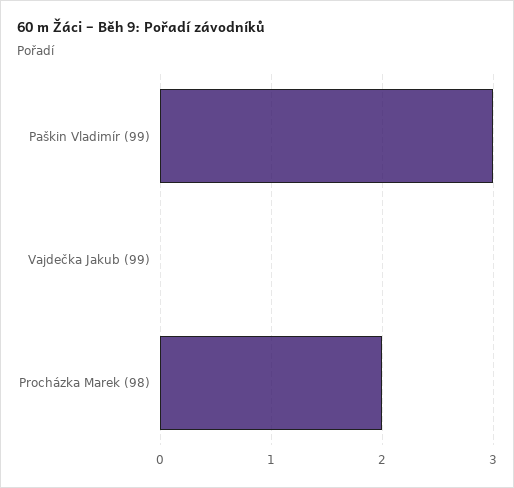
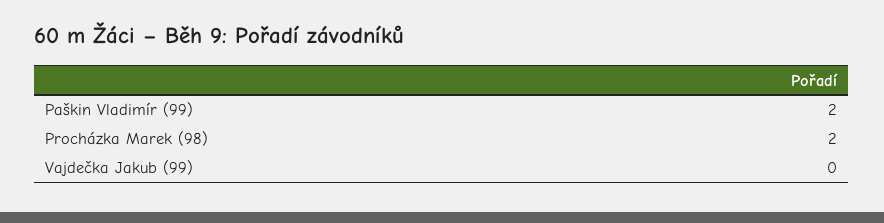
  {
-   "Paškin Vladimír (99)": 3,
+   "Paškin Vladimír (99)": 2,
    "Vajdečka Jakub (99)": 0,
    "Procházka Marek (98)": 2
  }

